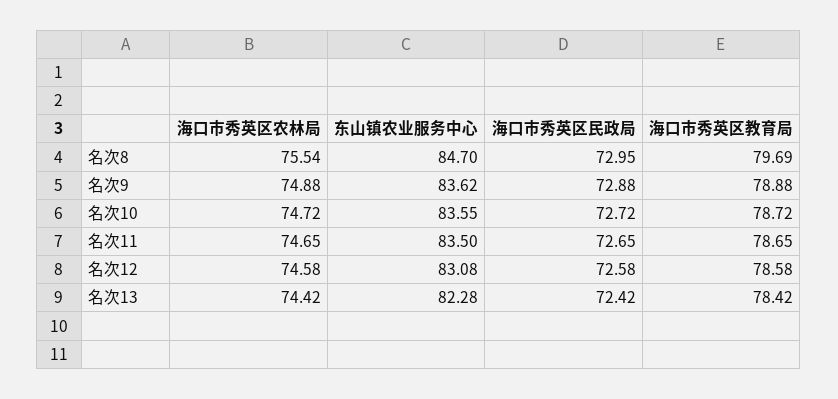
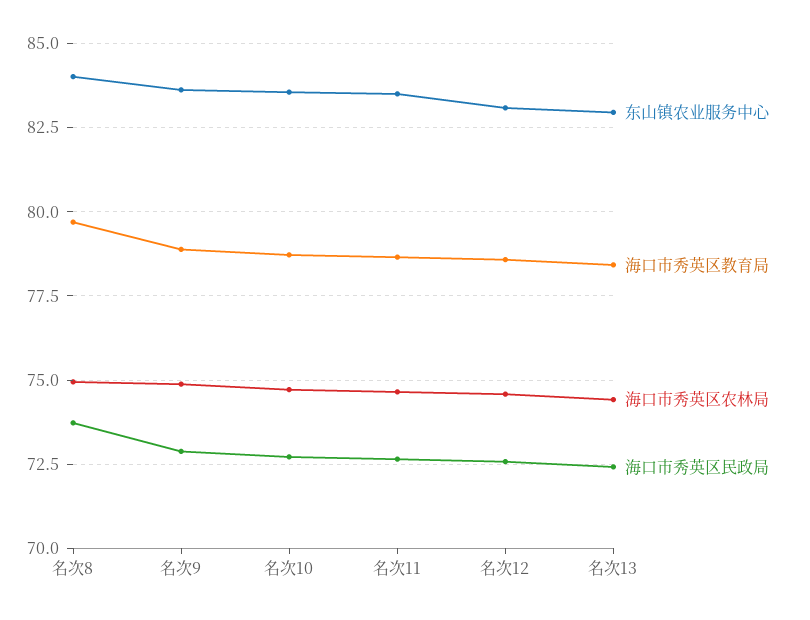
  {
    "海口市秀英区农林局": {
-     "名次8": 75.54,
+     "名次8": 75,
      "名次9": 74.88,
      "名次10": 74.72,
      "名次11": 74.65,
      "名次12": 74.58,
      "名次13": 74.42
    },
    "东山镇农业服务中心": {
-     "名次8": 84.7,
+     "名次8": 84,
      "名次9": 83.62,
      "名次10": 83.55,
      "名次11": 83.5,
      "名次12": 83.08,
-     "名次13": 82.28
+     "名次13": 83
    },
    "海口市秀英区民政局": {
-     "名次8": 72.95,
+     "名次8": 73.75,
      "名次9": 72.88,
      "名次10": 72.72,
      "名次11": 72.65,
      "名次12": 72.58,
      "名次13": 72.42
    },
    "海口市秀英区教育局": {
      "名次8": 79.69,
      "名次9": 78.88,
      "名次10": 78.72,
      "名次11": 78.65,
      "名次12": 78.58,
      "名次13": 78.42
    }
  }

